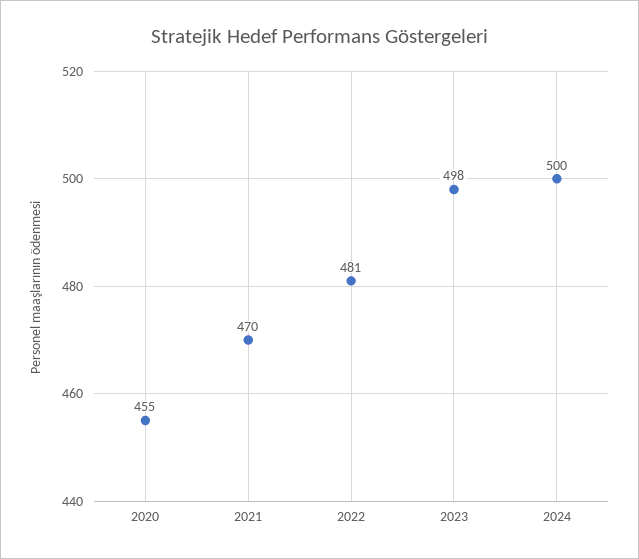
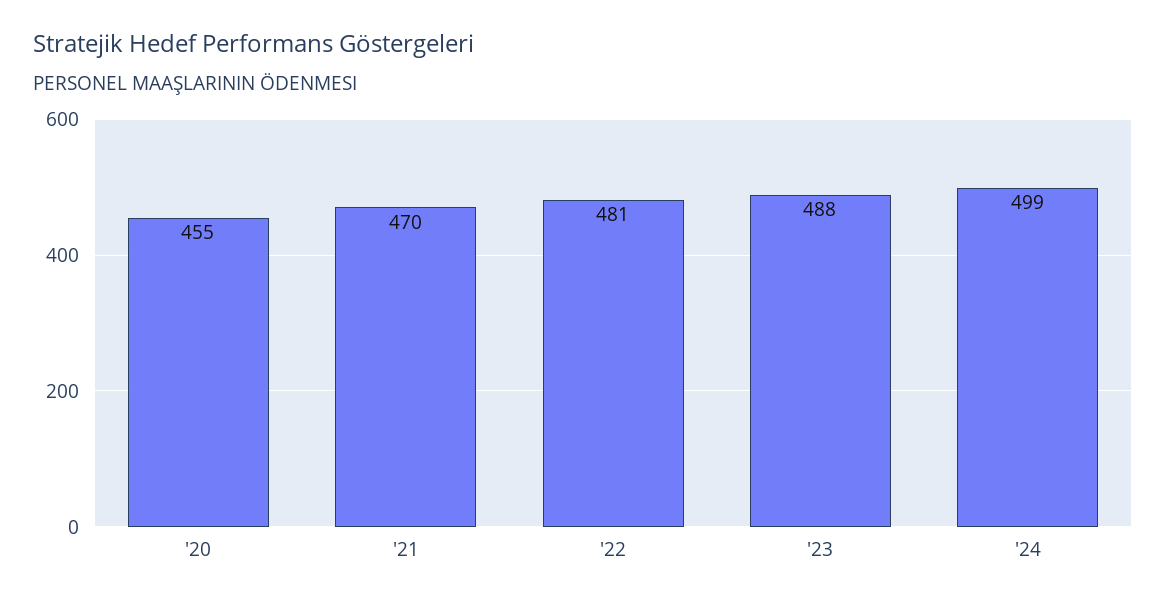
  {
    "2020": 455,
    "2021": 470,
    "2022": 481,
-   "2023": 498,
+   "2023": 488,
-   "2024": 500
+   "2024": 499
  }

